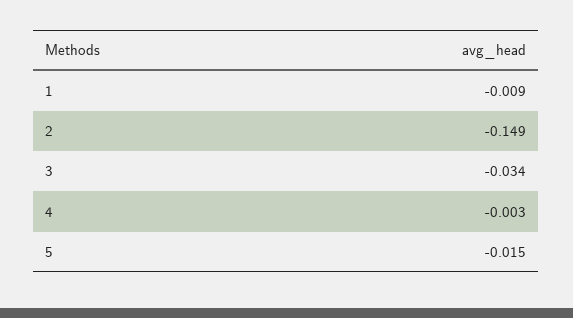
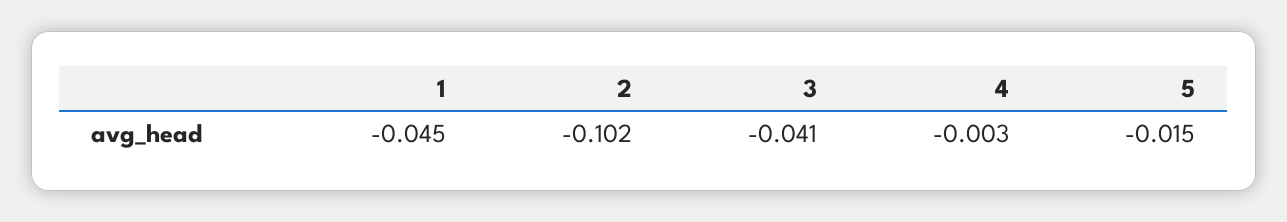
  {
-   "1": -0.009,
+   "1": -0.045,
-   "2": -0.149,
+   "2": -0.102,
-   "3": -0.034,
+   "3": -0.041,
    "4": -0.003,
    "5": -0.015
  }

